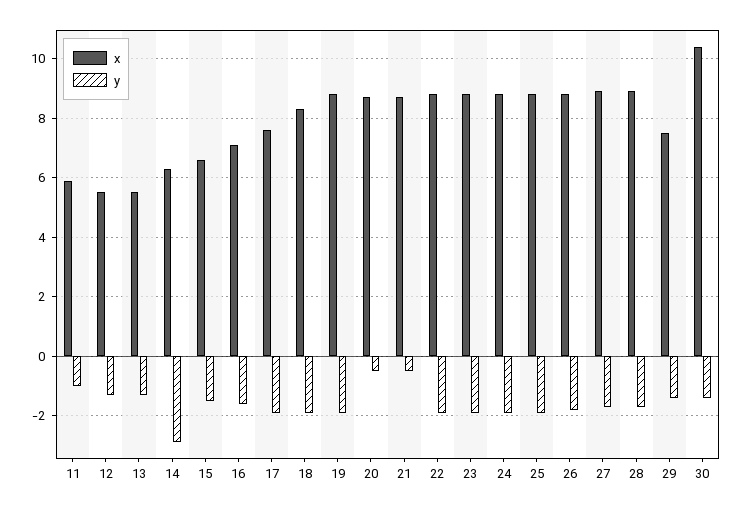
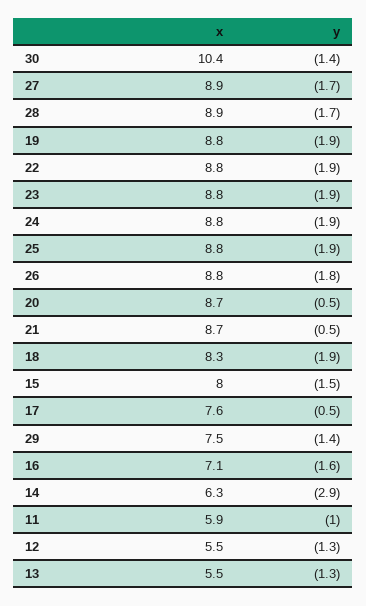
  {
    "x": {
      "11": 5.9,
      "12": 5.5,
      "13": 5.5,
      "14": 6.3,
-     "15": 6.5,
+     "15": 8,
      "16": 7.1,
      "17": 7.6,
      "18": 8.3,
      "19": 8.8,
      "20": 8.7,
      "21": 8.7,
      "22": 8.8,
      "23": 8.8,
      "24": 8.8,
      "25": 8.8,
      "26": 8.8,
      "27": 8.9,
      "28": 8.9,
      "29": 7.5,
      "30": 10.4
    },
    "y": {
      "11": -1,
      "12": -1.3,
      "13": -1.3,
      "14": -2.9,
      "15": -1.5,
      "16": -1.6,
-     "17": -2,
+     "17": -0.5,
      "18": -1.9,
      "19": -1.9,
      "20": -0.5,
      "21": -0.5,
      "22": -1.9,
      "23": -1.9,
      "24": -1.9,
      "25": -1.9,
      "26": -1.8,
      "27": -1.7,
      "28": -1.7,
      "29": -1.4,
      "30": -1.4
    }
  }

